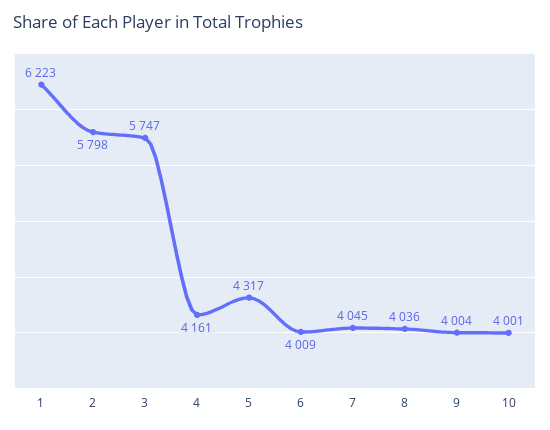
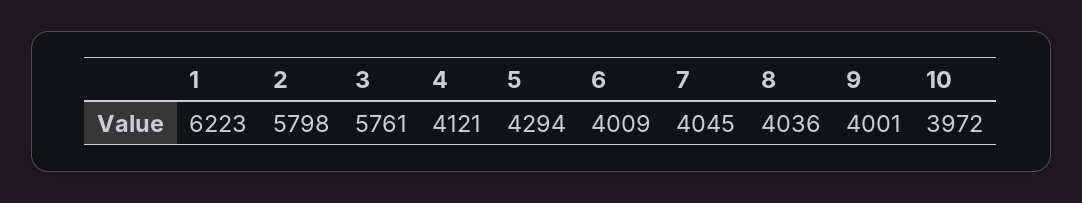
  {
    "1": 6223,
    "2": 5798,
-   "3": 5747,
+   "3": 5761,
-   "4": 4161,
+   "4": 4121,
-   "5": 4317,
+   "5": 4294,
    "6": 4009,
    "7": 4045,
    "8": 4036,
-   "9": 4004,
+   "9": 4001,
-   "10": 4001
+   "10": 3972
  }

